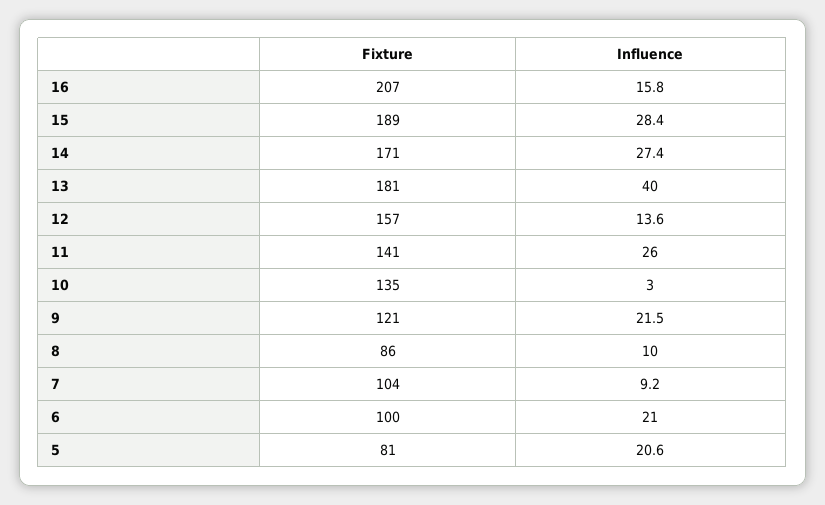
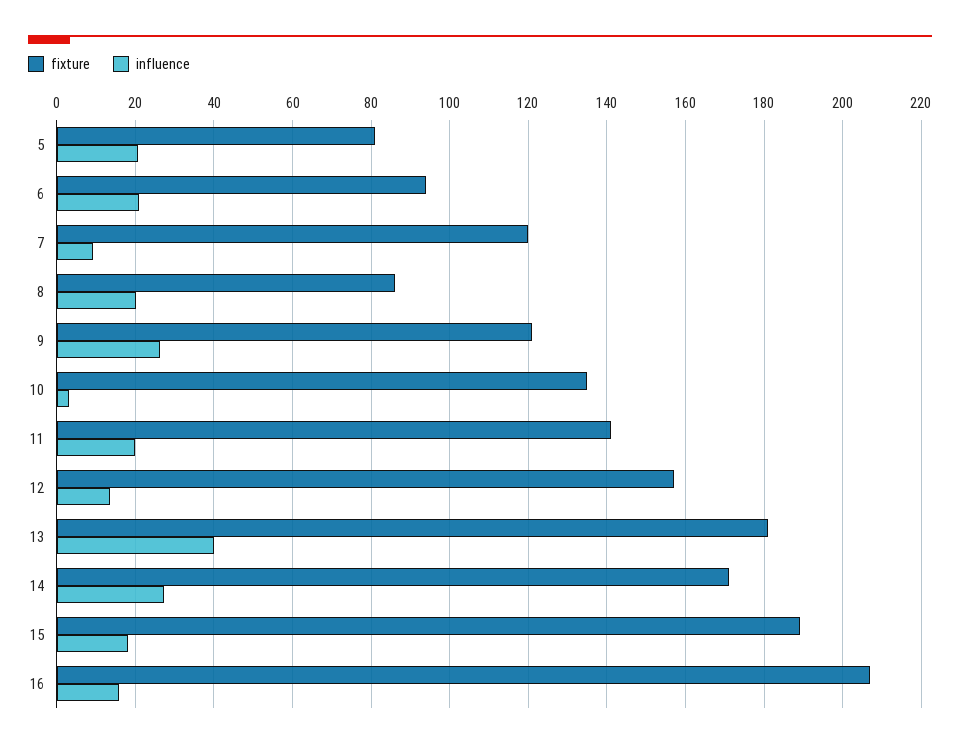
  {
    "Fixture": {
      "16": 207,
      "15": 189,
      "14": 171,
      "13": 181,
      "12": 157,
      "11": 141,
      "10": 135,
      "9": 121,
      "8": 86,
-     "7": 104,
+     "7": 120,
-     "6": 100,
+     "6": 94,
      "5": 81
    },
    "Influence": {
      "16": 15.8,
-     "15": 28.4,
+     "15": 18,
      "14": 27.4,
      "13": 40,
      "12": 13.6,
-     "11": 26,
+     "11": 20,
      "10": 3,
-     "9": 21.5,
+     "9": 26,
-     "8": 10,
+     "8": 20,
      "7": 9.2,
      "6": 21,
      "5": 20.6
    }
  }

